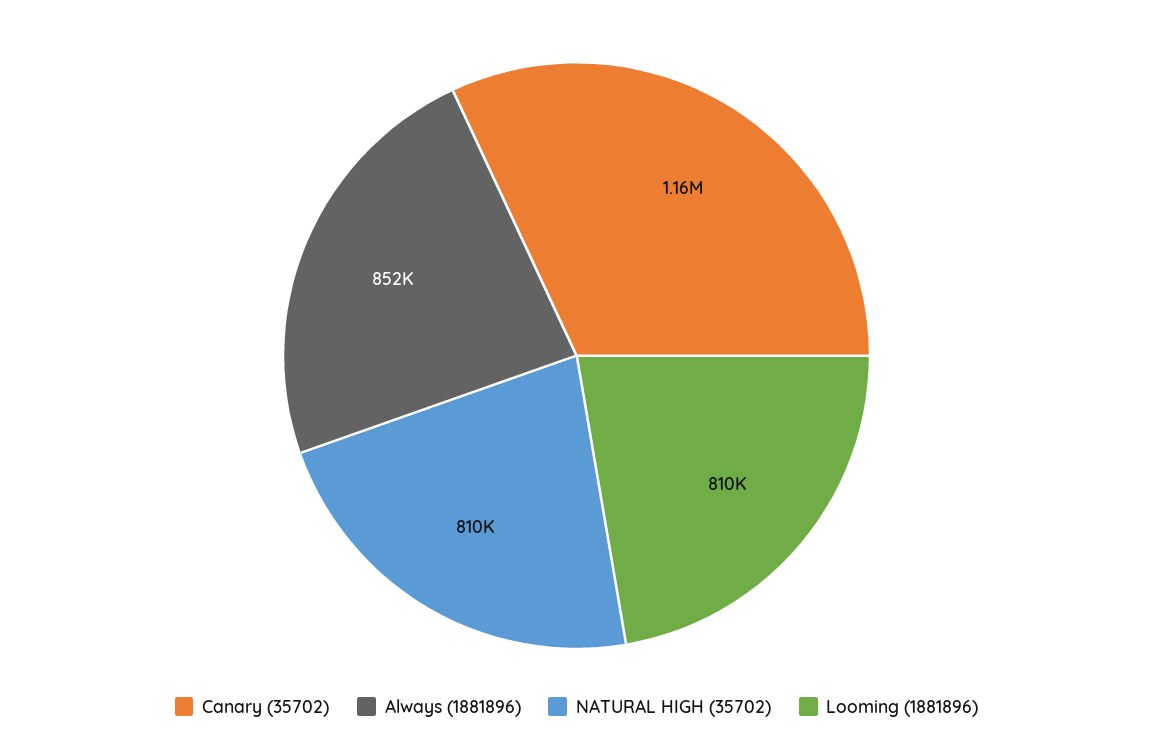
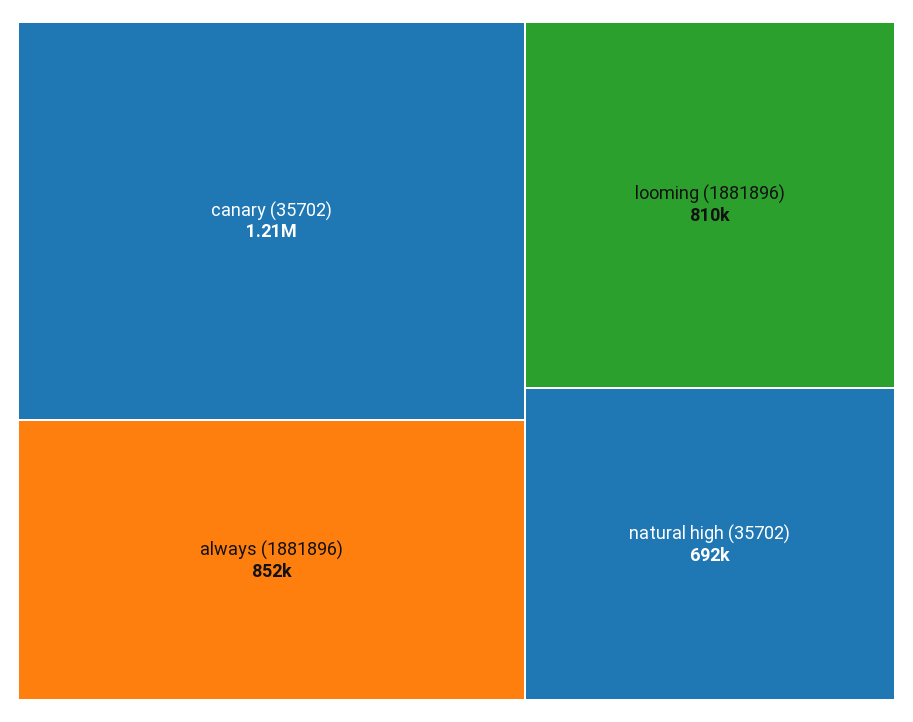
  {
-   "Canary (35702)": 1160000,
+   "Canary (35702)": 1210000,
    "Always (1881896)": 852000,
-   "NATURAL HIGH (35702)": 810000,
+   "NATURAL HIGH (35702)": 692000,
    "Looming (1881896)": 810000
  }

